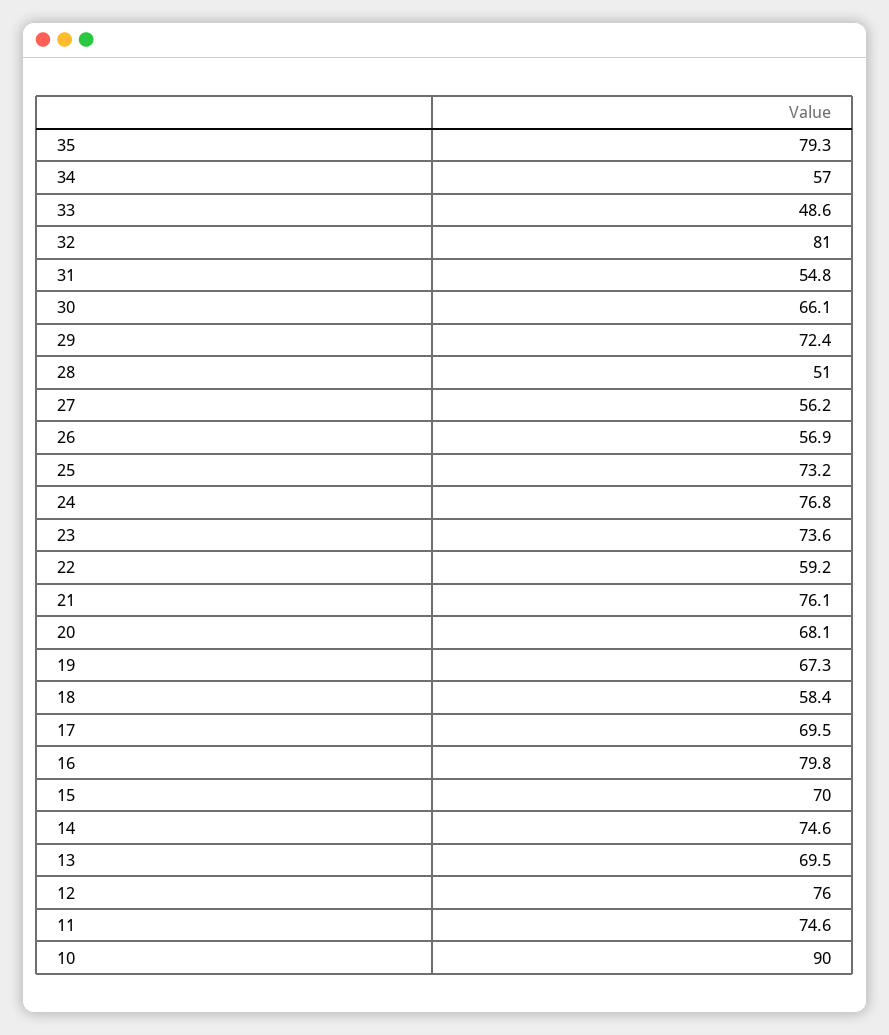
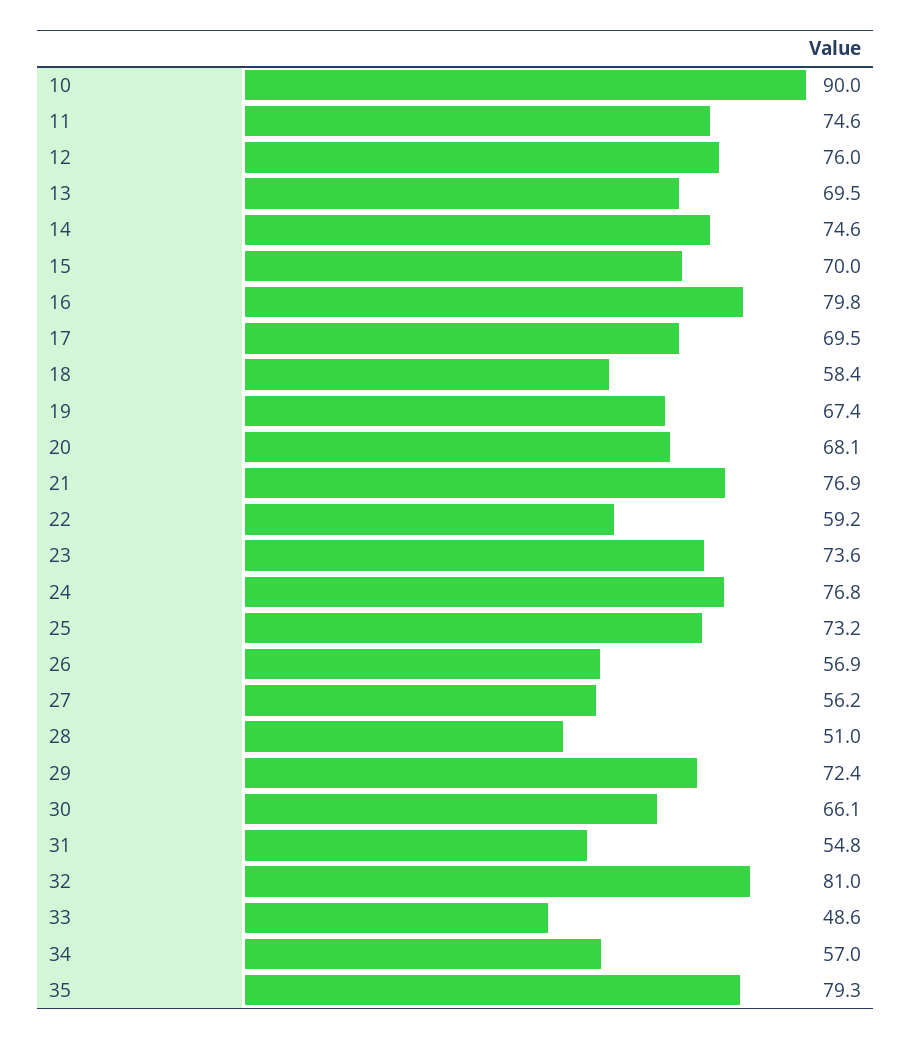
  {
    "35": 79.3,
    "34": 57,
    "33": 48.6,
    "32": 81,
    "31": 54.8,
    "30": 66.1,
    "29": 72.4,
    "28": 51,
    "27": 56.2,
    "26": 56.9,
    "25": 73.2,
    "24": 76.8,
    "23": 73.6,
    "22": 59.2,
-   "21": 76.1,
+   "21": 76.9,
    "20": 68.1,
-   "19": 67.3,
+   "19": 67.4,
    "18": 58.4,
    "17": 69.5,
    "16": 79.8,
    "15": 70,
    "14": 74.6,
    "13": 69.5,
    "12": 76,
    "11": 74.6,
    "10": 90
  }

